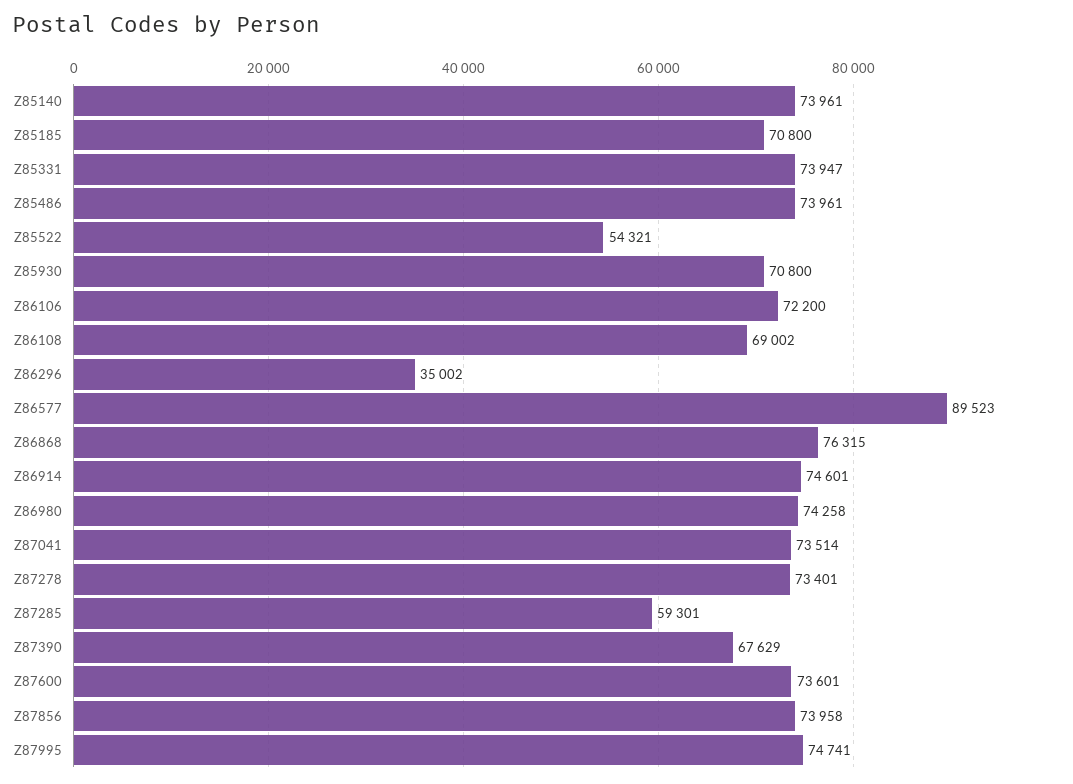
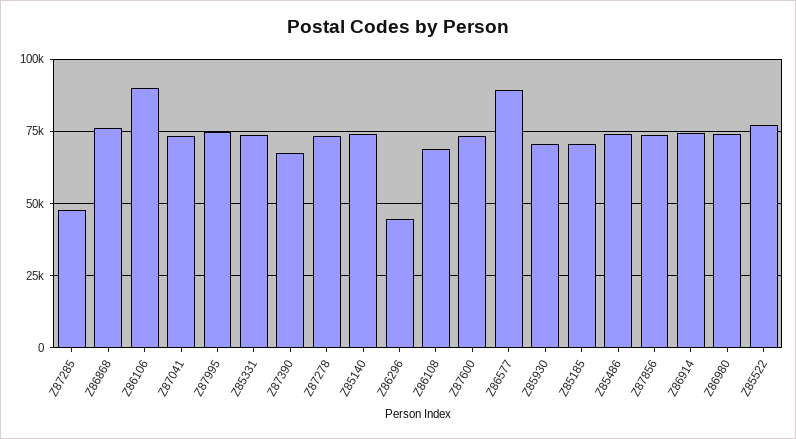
  {
    "Z85140": 73961,
    "Z85185": 70800,
    "Z85331": 73947,
    "Z85486": 73961,
-   "Z85522": 54321,
+   "Z85522": 77500,
    "Z85930": 70800,
-   "Z86106": 72200,
+   "Z86106": 90000,
    "Z86108": 69002,
-   "Z86296": 35002,
+   "Z86296": 45000,
    "Z86577": 89523,
    "Z86868": 76315,
    "Z86914": 74601,
    "Z86980": 74258,
    "Z87041": 73514,
    "Z87278": 73401,
-   "Z87285": 59301,
+   "Z87285": 47500,
    "Z87390": 67629,
    "Z87600": 73601,
    "Z87856": 73958,
    "Z87995": 74741
  }

